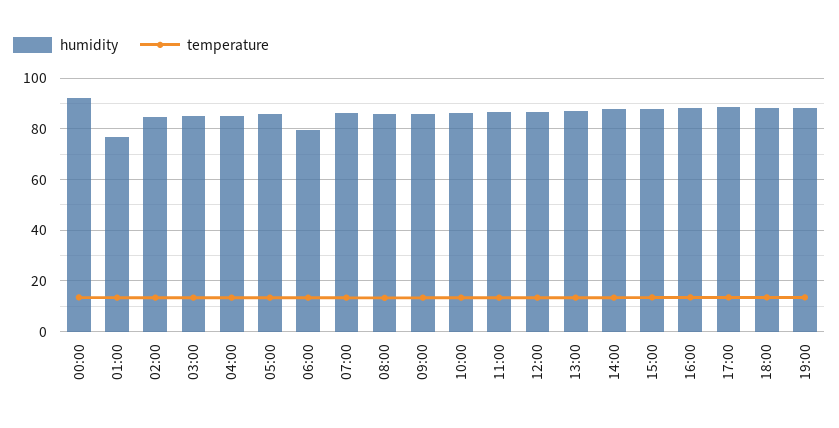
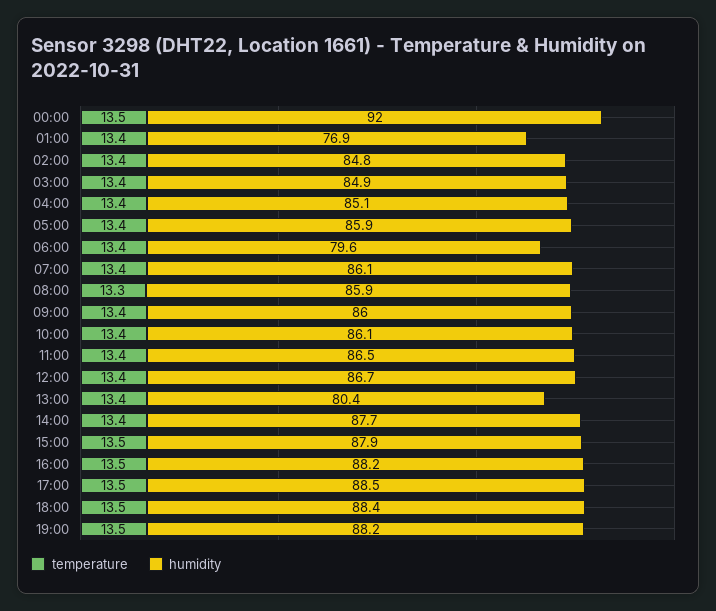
  {
    "humidity": {
      "00:00": 92,
      "01:00": 76.9,
      "02:00": 84.8,
      "03:00": 84.9,
      "04:00": 85.1,
      "05:00": 85.9,
      "06:00": 79.6,
      "07:00": 86.1,
      "08:00": 85.9,
      "09:00": 86,
      "10:00": 86.1,
      "11:00": 86.5,
      "12:00": 86.7,
-     "13:00": 87.5,
+     "13:00": 80.4,
      "14:00": 87.7,
      "15:00": 87.9,
      "16:00": 88.2,
      "17:00": 88.5,
      "18:00": 88.4,
      "19:00": 88.2
    },
    "temperature": {
      "00:00": 13.5,
      "01:00": 13.4,
      "02:00": 13.4,
      "03:00": 13.4,
      "04:00": 13.4,
      "05:00": 13.4,
      "06:00": 13.4,
      "07:00": 13.4,
      "08:00": 13.3,
      "09:00": 13.4,
      "10:00": 13.4,
      "11:00": 13.4,
      "12:00": 13.4,
      "13:00": 13.4,
      "14:00": 13.4,
      "15:00": 13.5,
      "16:00": 13.5,
      "17:00": 13.5,
      "18:00": 13.5,
      "19:00": 13.5
    }
  }

